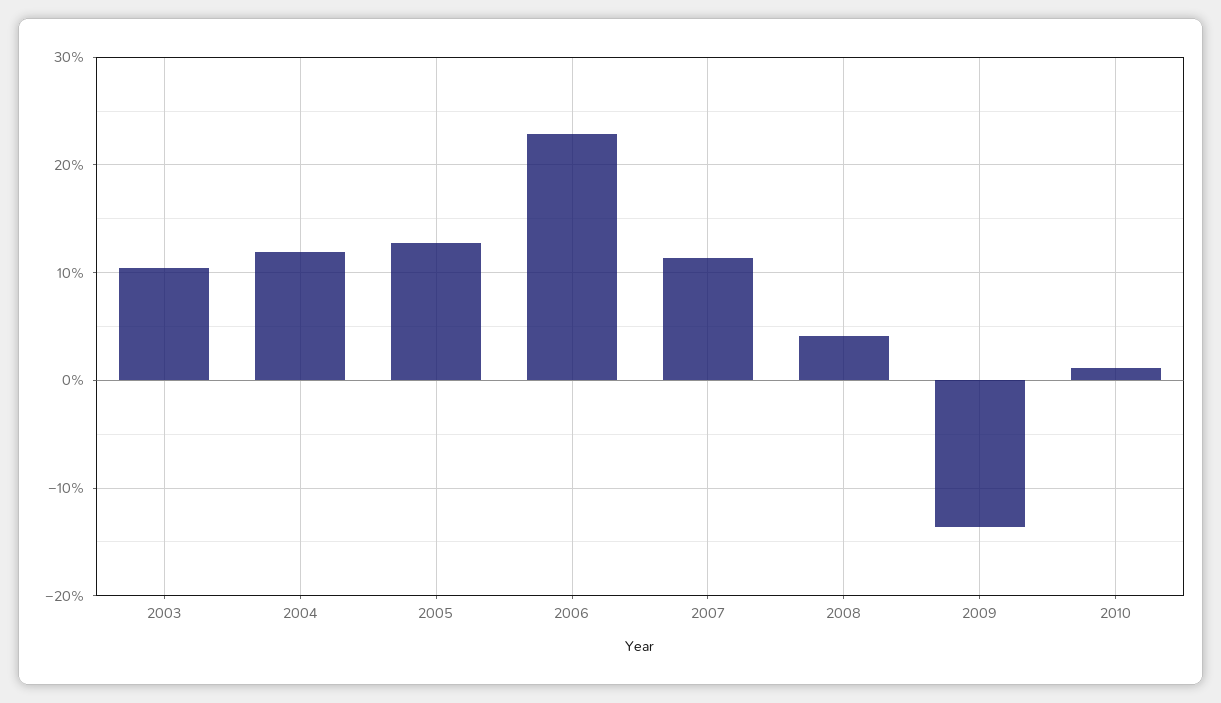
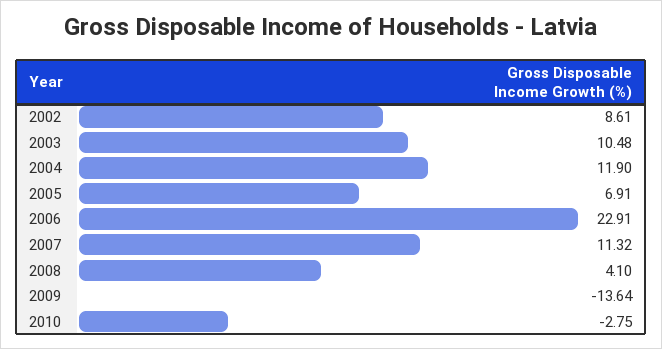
  {
    "2003": 10.48,
    "2004": 11.9,
-   "2005": 13,
+   "2005": 6.91,
    "2006": 22.91,
    "2007": 11.32,
    "2008": 4.1,
    "2009": -13.64,
-   "2010": 1
+   "2010": -2.75,
+   "2002": 8.61
  }

